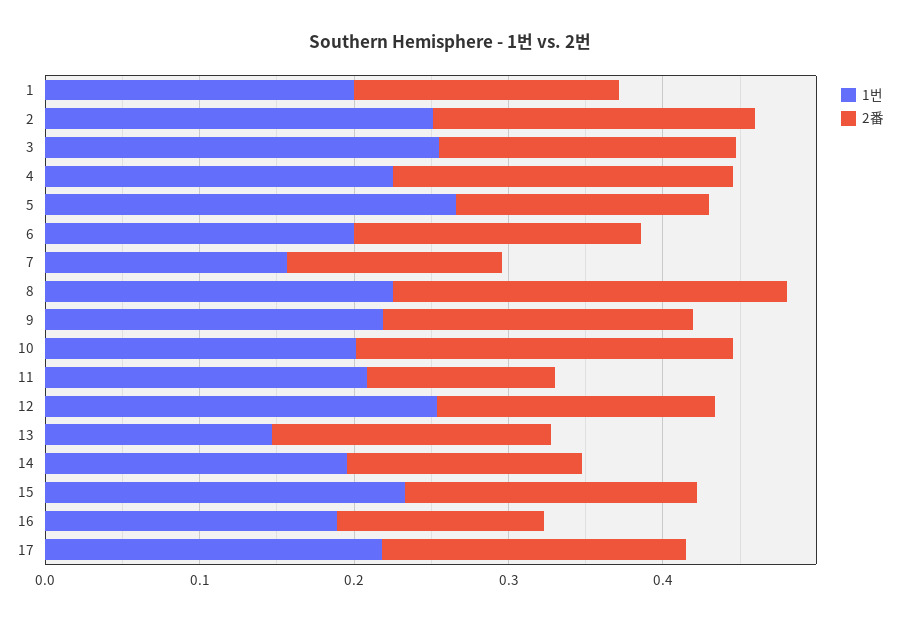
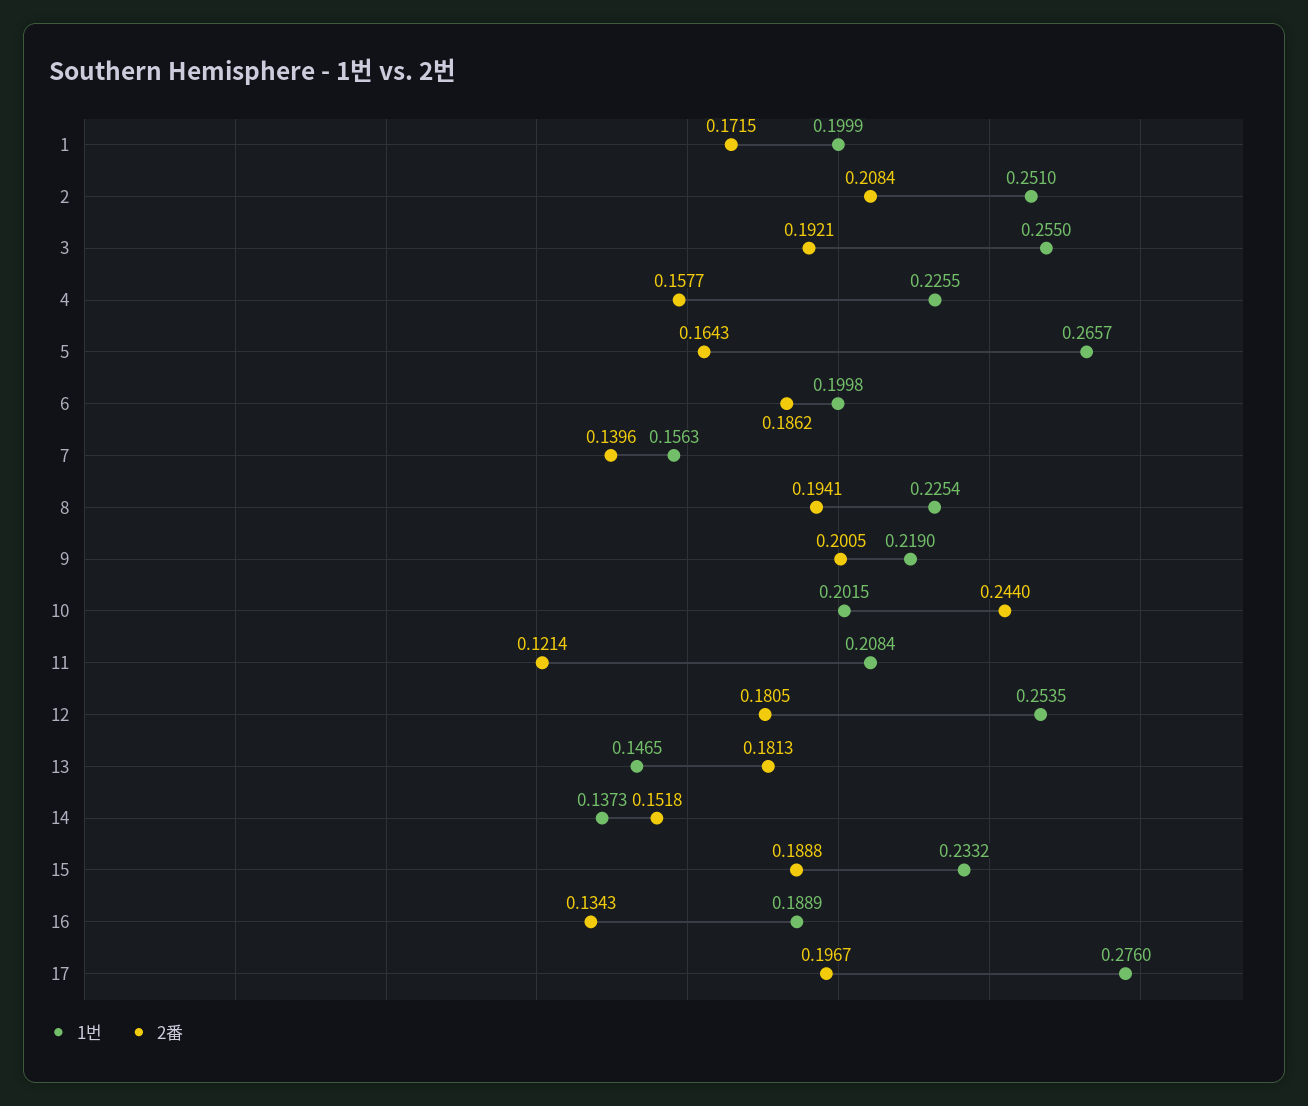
  {
    "1번": {
      "1": 0.1999,
      "2": 0.251,
      "3": 0.255,
      "4": 0.2255,
      "5": 0.2657,
      "6": 0.1998,
      "7": 0.1563,
      "8": 0.2254,
      "9": 0.219,
      "10": 0.2015,
      "11": 0.2084,
      "12": 0.2535,
      "13": 0.1465,
-     "14": 0.2,
+     "14": 0.1373,
      "15": 0.2332,
      "16": 0.1889,
-     "17": 0.22
+     "17": 0.276
    },
    "2番": {
      "1": 0.1715,
      "2": 0.2084,
      "3": 0.1921,
-     "4": 0.22,
+     "4": 0.1577,
      "5": 0.1643,
      "6": 0.1862,
      "7": 0.1396,
-     "8": 0.26,
+     "8": 0.1941,
      "9": 0.2005,
      "10": 0.244,
      "11": 0.1214,
      "12": 0.1805,
      "13": 0.1813,
      "14": 0.1518,
      "15": 0.1888,
      "16": 0.1343,
      "17": 0.1967
    }
  }

